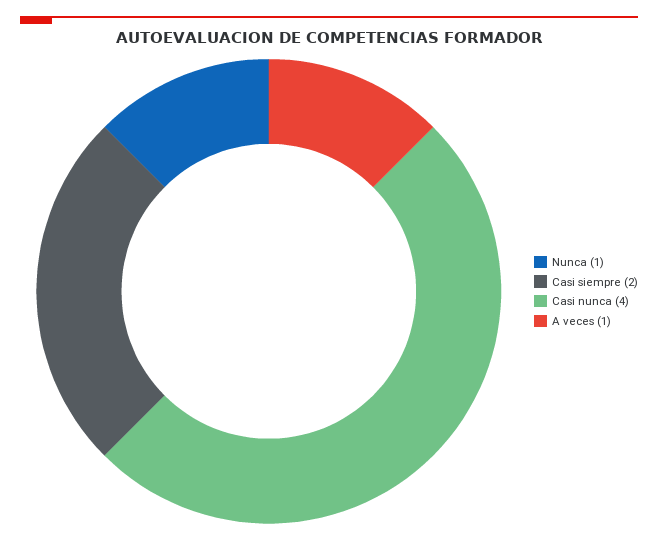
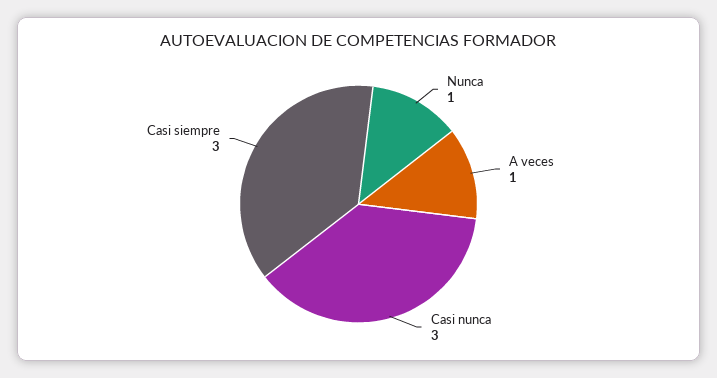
  {
    "Nunca": 1,
-   "Casi siempre": 2,
+   "Casi siempre": 3,
-   "Casi nunca": 4,
+   "Casi nunca": 3,
    "A veces": 1
  }

